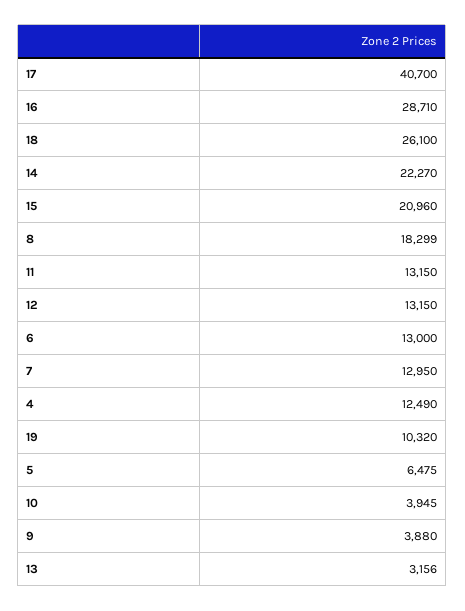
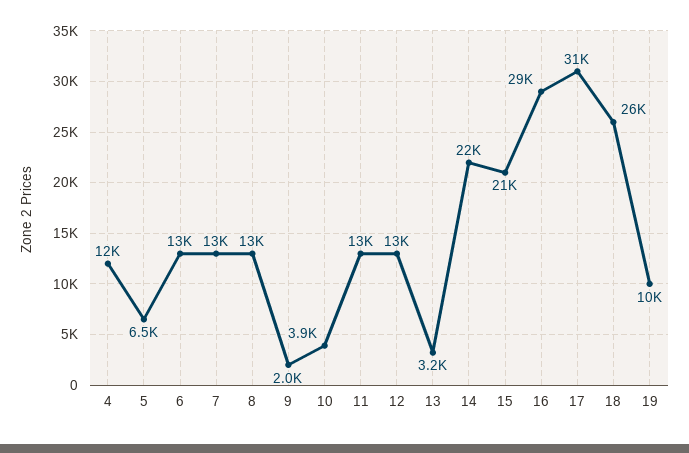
  {
-   "17": 40700,
+   "17": 31000,
    "16": 28710,
    "18": 26100,
    "14": 22270,
    "15": 20960,
-   "8": 18299,
+   "8": 13000,
    "11": 13150,
    "12": 13150,
    "6": 13000,
    "7": 12950,
    "4": 12490,
    "19": 10320,
    "5": 6475,
    "10": 3945,
-   "9": 3880,
+   "9": 2000,
    "13": 3156
  }

